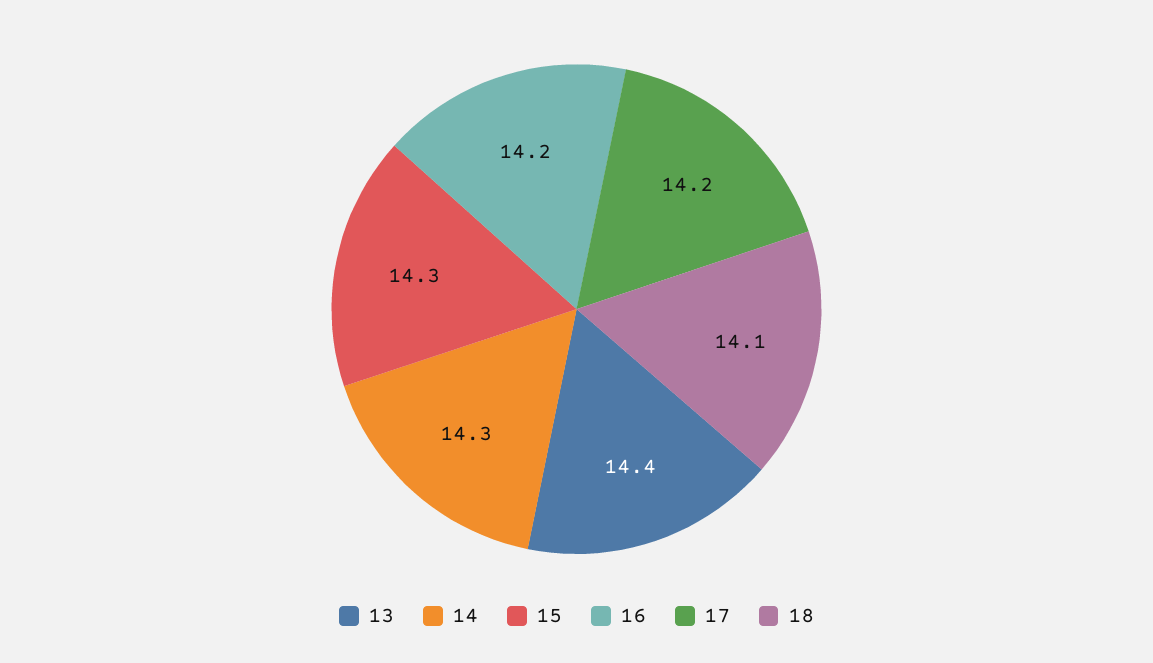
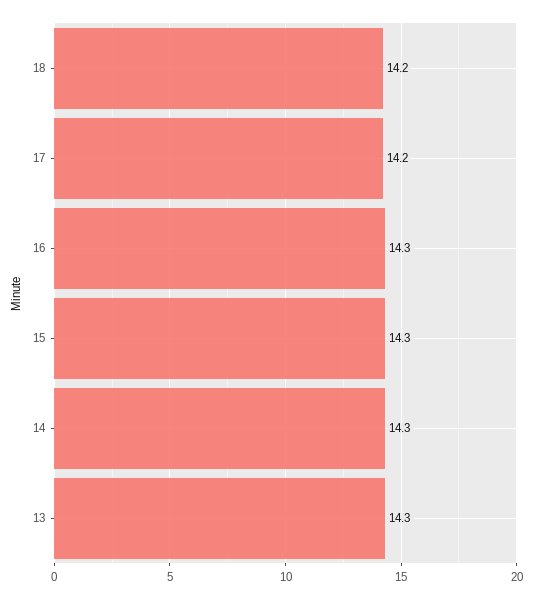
  {
-   "13": 14.4,
+   "13": 14.3,
    "14": 14.3,
    "15": 14.3,
-   "16": 14.2,
+   "16": 14.3,
    "17": 14.2,
-   "18": 14.1
+   "18": 14.2
  }

